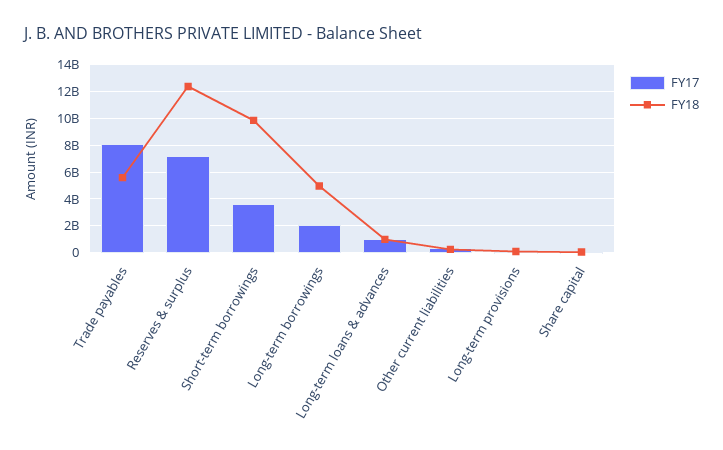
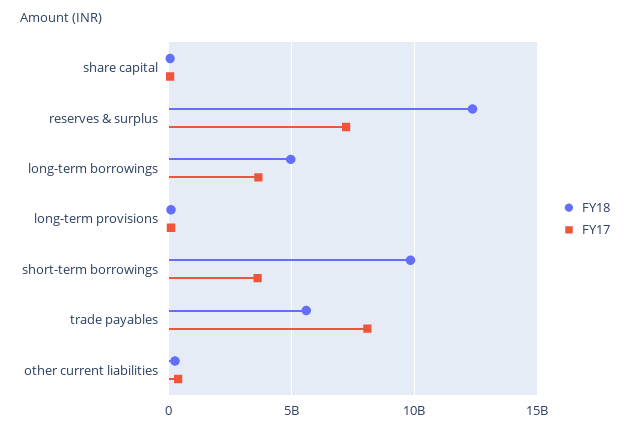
  {
    "FY17": {
      "Trade payables": 8000000000,
      "Reserves & surplus": 7000000000,
      "Short-term borrowings": 3500000000,
-     "Long-term borrowings": 2000000000,
+     "Long-term borrowings": 3500000000,
-     "Long-term loans & advances": 1000000000,
      "Other current liabilities": 500000000,
      "Long-term provisions": 0,
      "Share capital": 0
    },
    "FY18": {
      "Trade payables": 5500000000,
      "Reserves & surplus": 12500000000,
      "Short-term borrowings": 10000000000,
      "Long-term borrowings": 5000000000,
-     "Long-term loans & advances": 1000000000,
      "Other current liabilities": 500000000,
      "Long-term provisions": 0,
      "Share capital": 0
    }
  }

